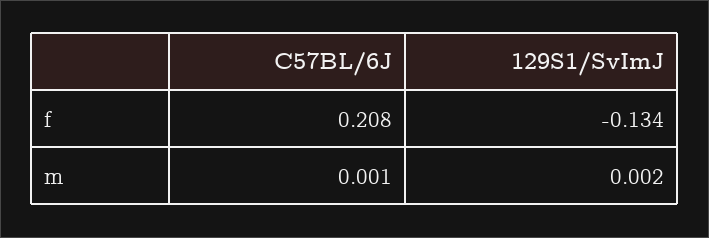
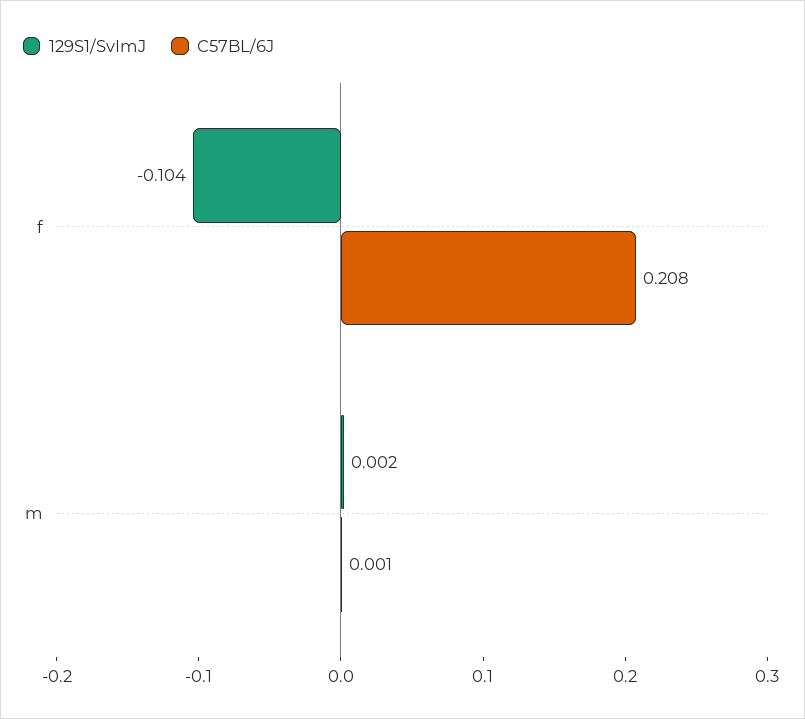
  {
    "C57BL/6J": {
      "f": 0.208,
      "m": 0.001
    },
    "129S1/SvImJ": {
-     "f": -0.134,
+     "f": -0.104,
      "m": 0.002
    }
  }

